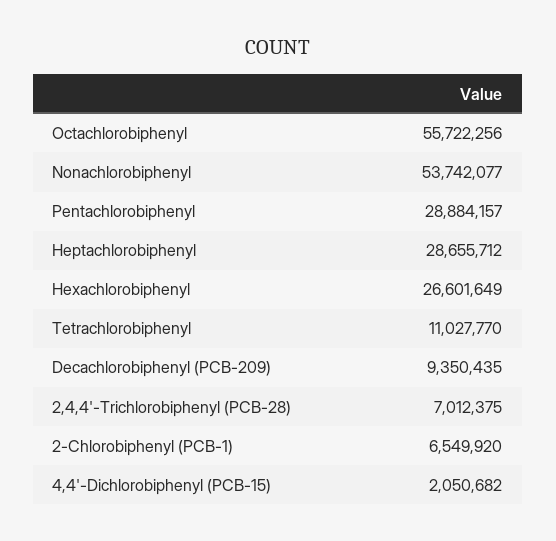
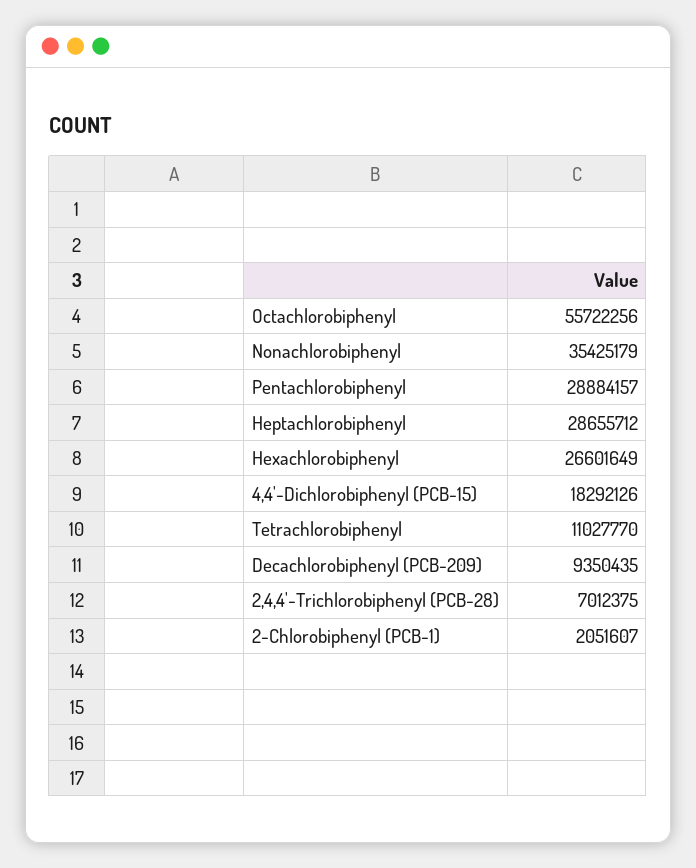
  {
    "Octachlorobiphenyl": 55722256,
-   "Nonachlorobiphenyl": 53742077,
+   "Nonachlorobiphenyl": 35425179,
    "Pentachlorobiphenyl": 28884157,
    "Heptachlorobiphenyl": 28655712,
    "Hexachlorobiphenyl": 26601649,
    "Tetrachlorobiphenyl": 11027770,
    "Decachlorobiphenyl (PCB-209)": 9350435,
    "2,4,4'-Trichlorobiphenyl (PCB-28)": 7012375,
-   "2-Chlorobiphenyl (PCB-1)": 6549920,
+   "2-Chlorobiphenyl (PCB-1)": 2051607,
-   "4,4'-Dichlorobiphenyl (PCB-15)": 2050682
+   "4,4'-Dichlorobiphenyl (PCB-15)": 18292126
  }

